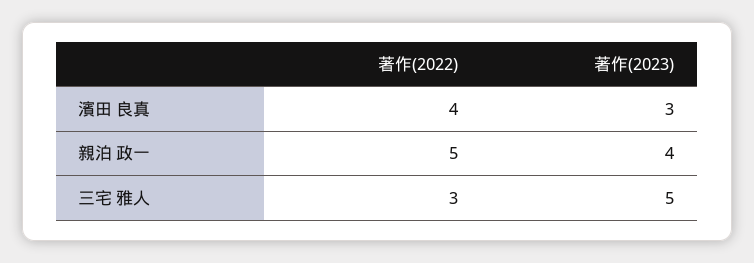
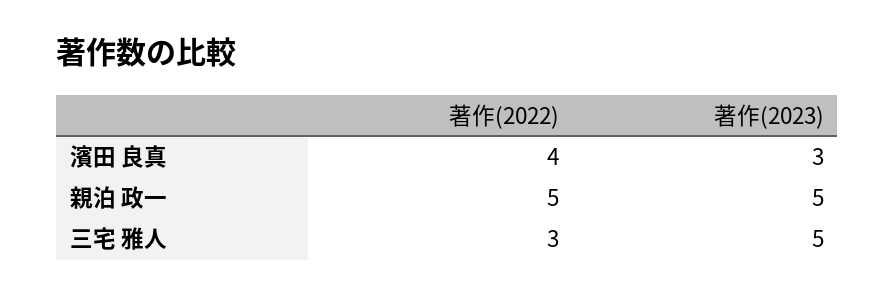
  {
    "著作(2022)": {
      "濱田 良真": 4,
      "親泊 政一": 5,
      "三宅 雅人": 3
    },
    "著作(2023)": {
      "濱田 良真": 3,
-     "親泊 政一": 4,
+     "親泊 政一": 5,
      "三宅 雅人": 5
    }
  }

